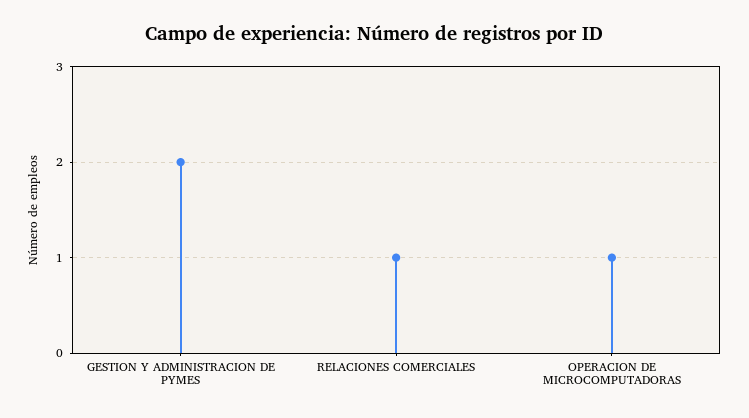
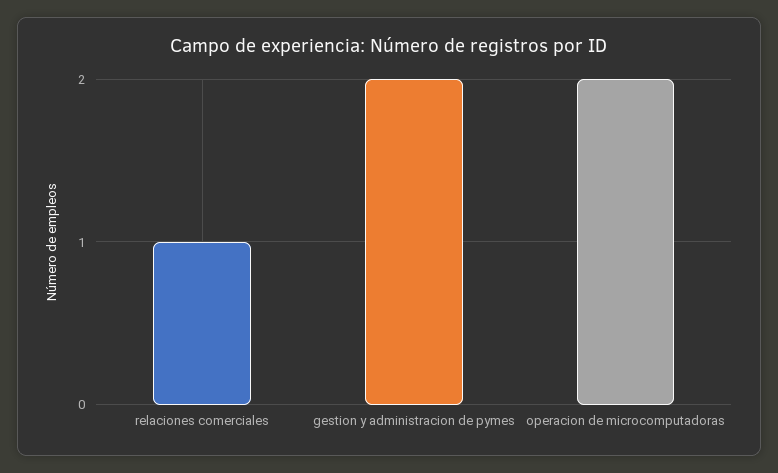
  {
    "GESTION Y ADMINISTRACION DE PYMES": 2,
    "RELACIONES COMERCIALES": 1,
-   "OPERACION DE MICROCOMPUTADORAS": 1
+   "OPERACION DE MICROCOMPUTADORAS": 2
  }

